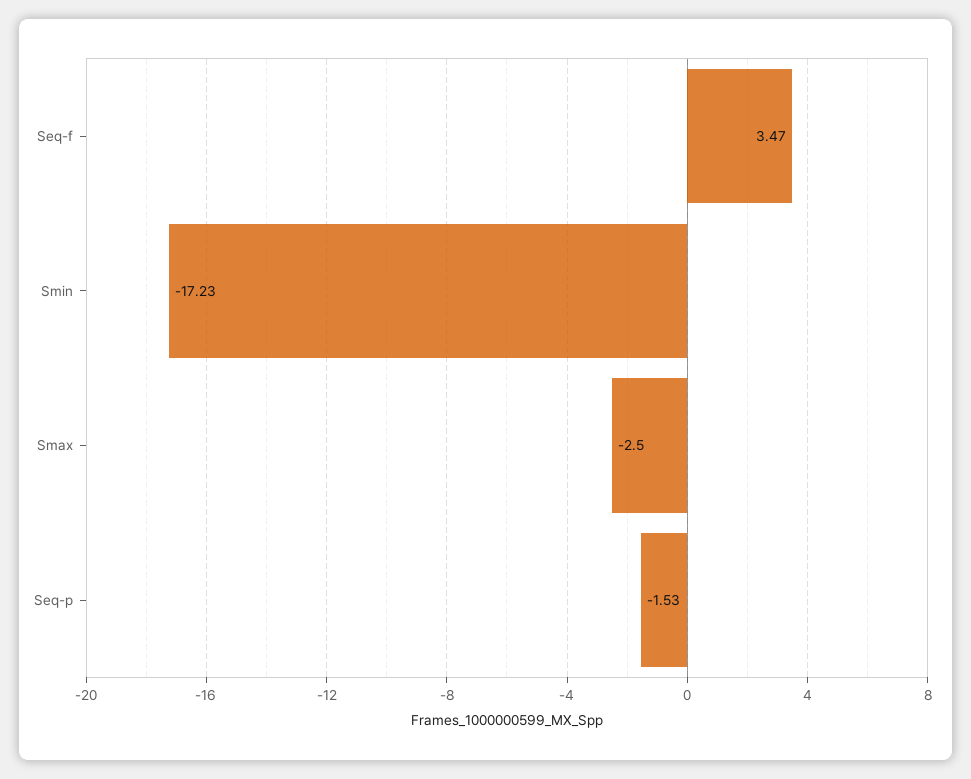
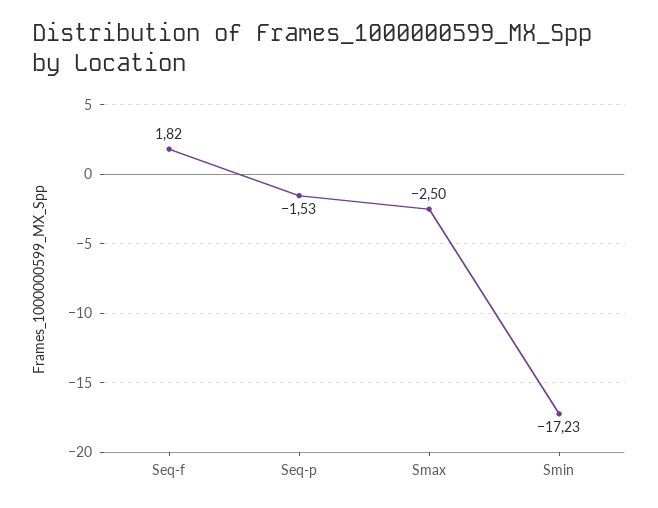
  {
-   "Seq-f": 3.47,
+   "Seq-f": 1.82,
    "Smin": -17.23,
    "Smax": -2.5,
    "Seq-p": -1.53
  }

